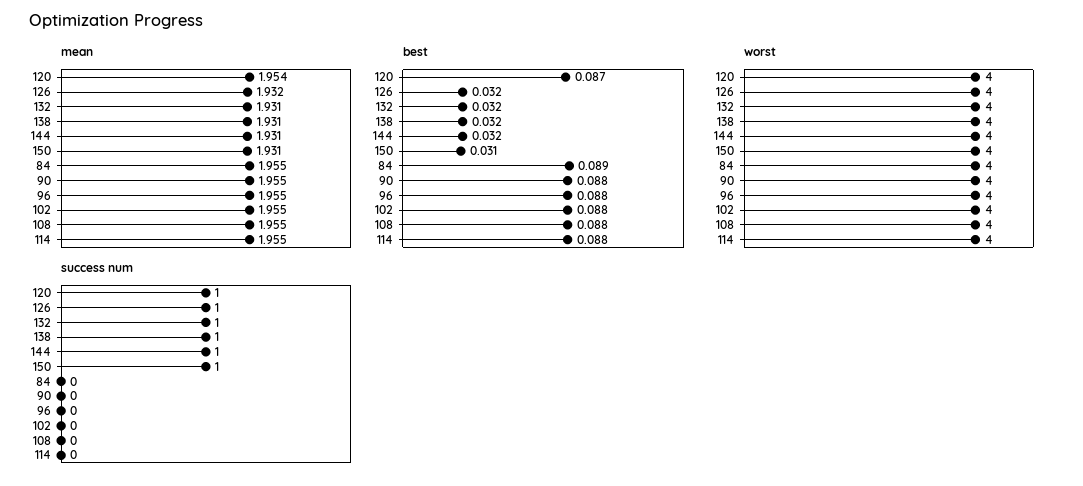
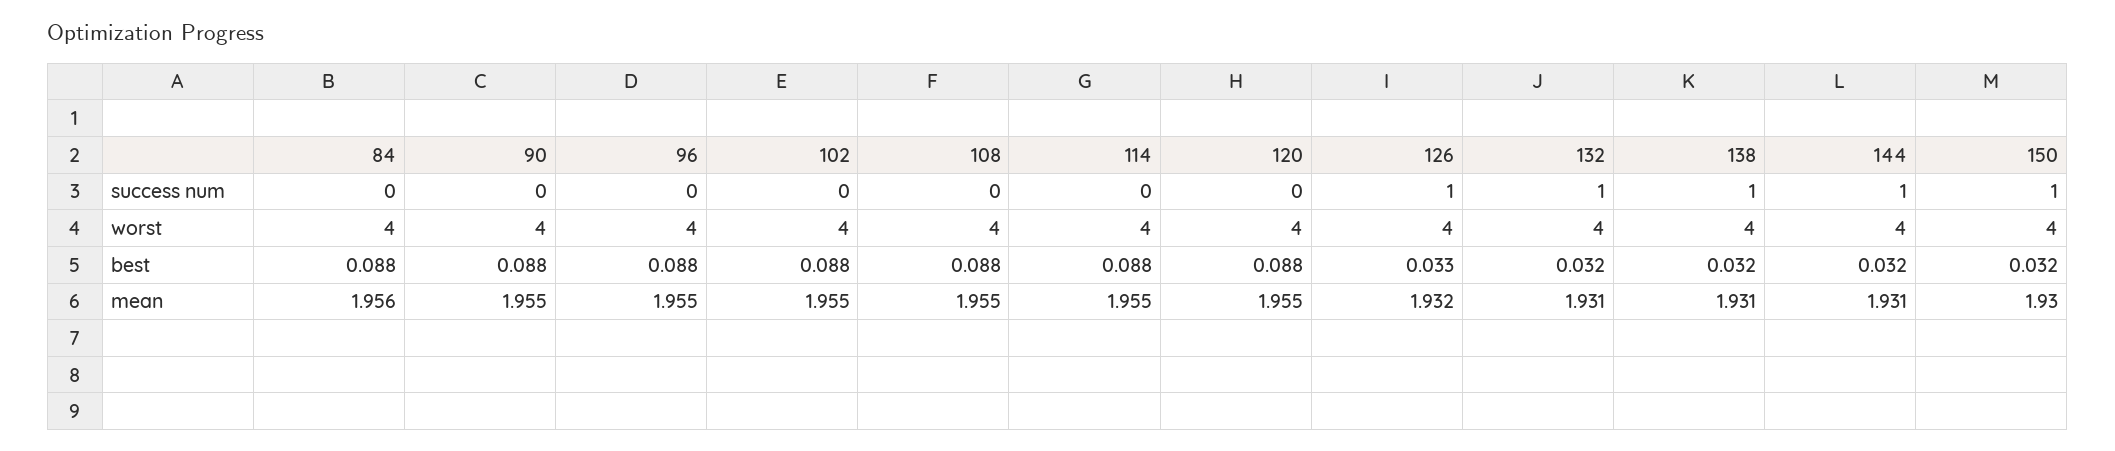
  {
    "mean": {
-     "120": 1.954,
+     "120": 1.955,
      "126": 1.932,
      "132": 1.931,
      "138": 1.931,
      "144": 1.931,
-     "150": 1.931,
+     "150": 1.93,
-     "84": 1.955,
+     "84": 1.956,
      "90": 1.955,
      "96": 1.955,
      "102": 1.955,
      "108": 1.955,
      "114": 1.955
    },
    "best": {
-     "120": 0.087,
+     "120": 0.088,
-     "126": 0.032,
+     "126": 0.033,
      "132": 0.032,
      "138": 0.032,
      "144": 0.032,
-     "150": 0.031,
+     "150": 0.032,
-     "84": 0.089,
+     "84": 0.088,
      "90": 0.088,
      "96": 0.088,
      "102": 0.088,
      "108": 0.088,
      "114": 0.088
    },
    "worst": {
      "120": 4,
      "126": 4,
      "132": 4,
      "138": 4,
      "144": 4,
      "150": 4,
      "84": 4,
      "90": 4,
      "96": 4,
      "102": 4,
      "108": 4,
      "114": 4
    },
    "success num": {
-     "120": 1,
+     "120": 0,
      "126": 1,
      "132": 1,
      "138": 1,
      "144": 1,
      "150": 1,
      "84": 0,
      "90": 0,
      "96": 0,
      "102": 0,
      "108": 0,
      "114": 0
    }
  }

